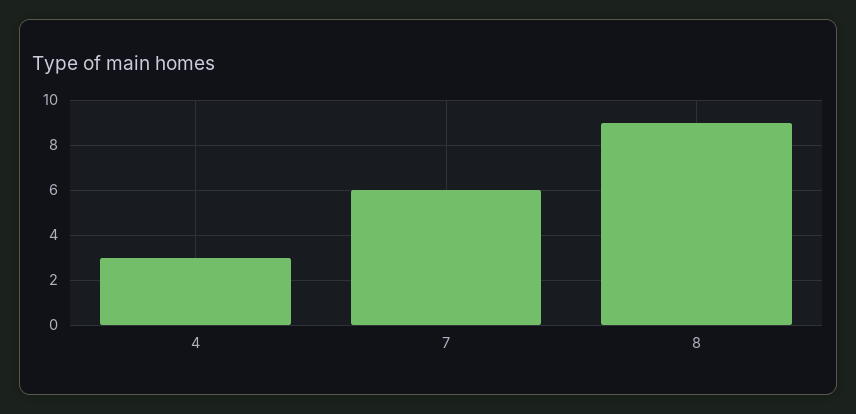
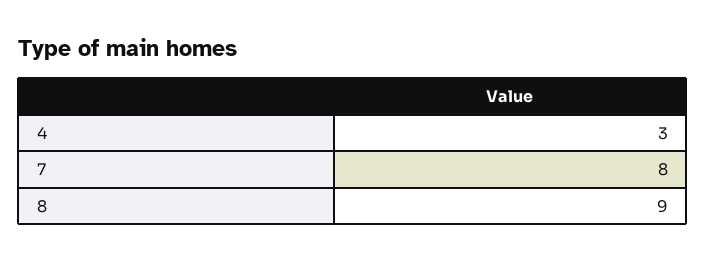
  {
    "4": 3,
-   "7": 6,
+   "7": 8,
    "8": 9
  }

